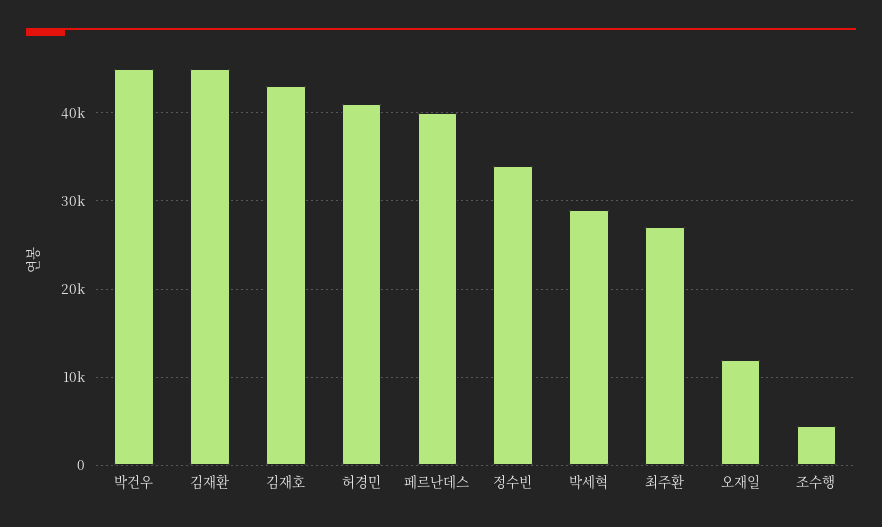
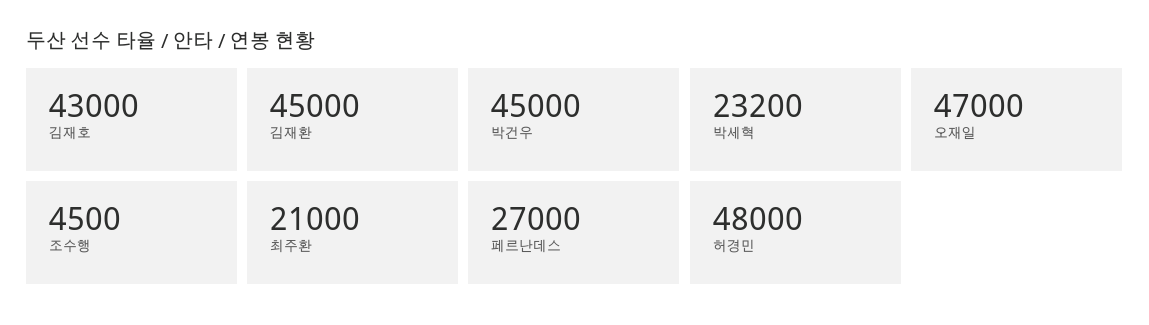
  {
    "박건우": 45000,
    "김재환": 45000,
    "김재호": 43000,
-   "허경민": 41000,
+   "허경민": 48000,
-   "페르난데스": 40000,
+   "페르난데스": 27000,
-   "정수빈": 34000,
-   "박세혁": 29000,
+   "박세혁": 23200,
-   "최주환": 27000,
+   "최주환": 21000,
-   "오재일": 12000,
+   "오재일": 47000,
    "조수행": 4500
  }

